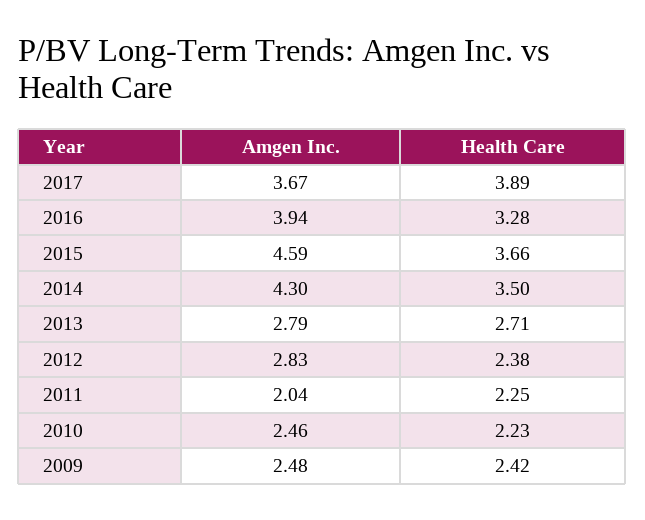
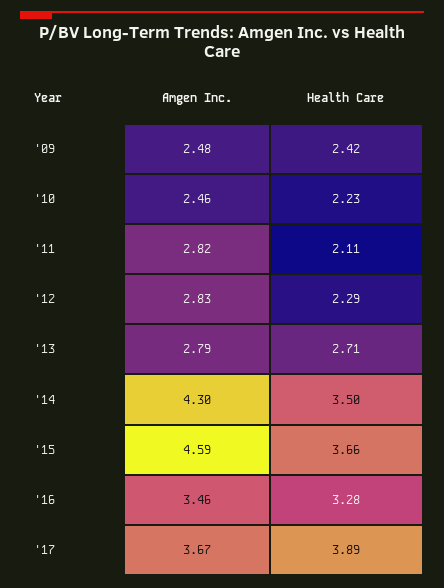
  {
    "Amgen Inc.": {
      "2017": 3.67,
-     "2016": 3.94,
+     "2016": 3.46,
      "2015": 4.59,
      "2014": 4.3,
      "2013": 2.79,
      "2012": 2.83,
-     "2011": 2.04,
+     "2011": 2.82,
      "2010": 2.46,
      "2009": 2.48
    },
    "Health Care": {
      "2017": 3.89,
      "2016": 3.28,
      "2015": 3.66,
      "2014": 3.5,
      "2013": 2.71,
-     "2012": 2.38,
+     "2012": 2.29,
-     "2011": 2.25,
+     "2011": 2.11,
      "2010": 2.23,
      "2009": 2.42
    }
  }

